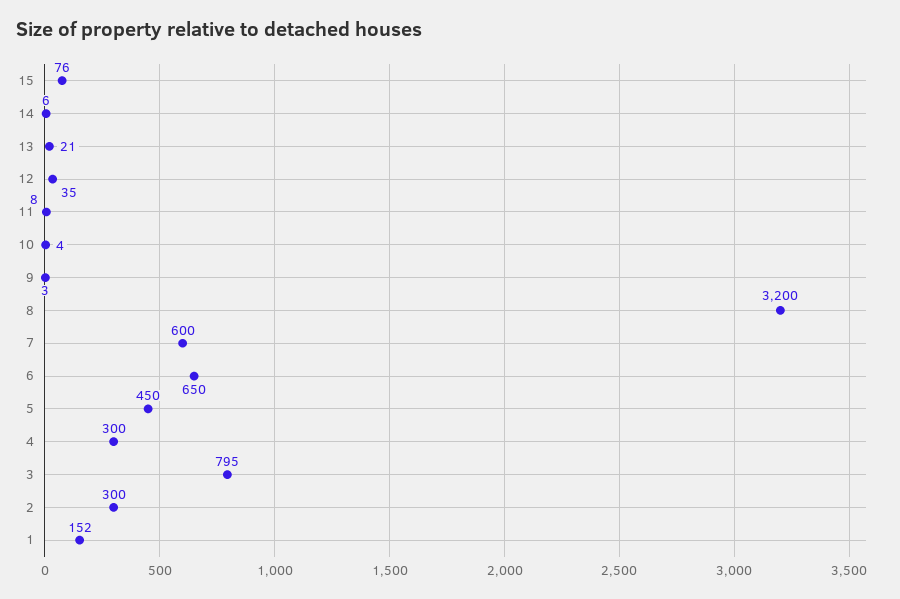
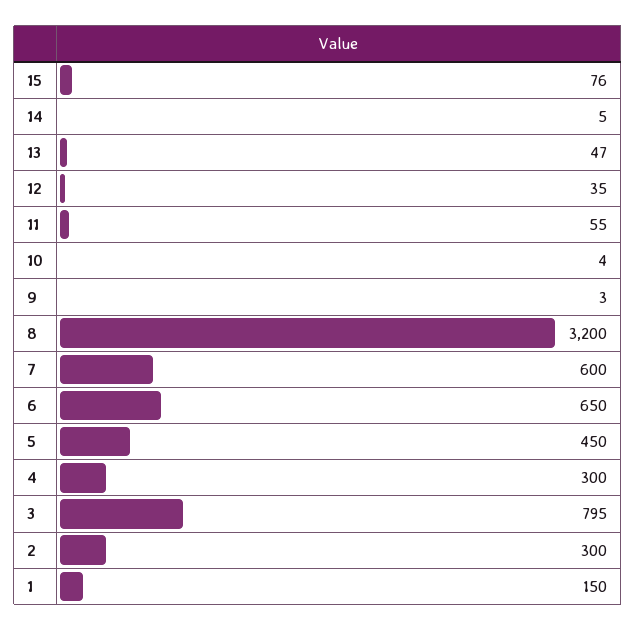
  {
    "15": 76,
-   "14": 6,
+   "14": 5,
-   "13": 21,
+   "13": 47,
    "12": 35,
-   "11": 8,
+   "11": 55,
    "10": 4,
    "9": 3,
    "8": 3200,
    "7": 600,
    "6": 650,
    "5": 450,
    "4": 300,
    "3": 795,
    "2": 300,
-   "1": 152
+   "1": 150
  }

